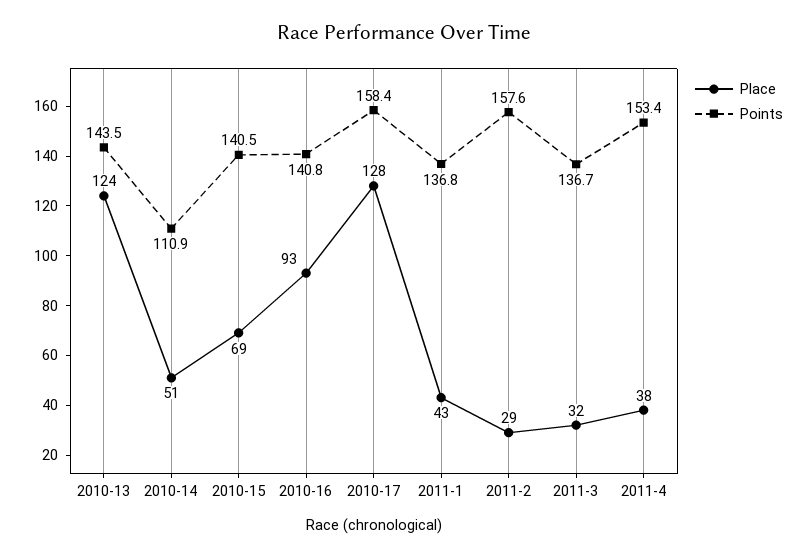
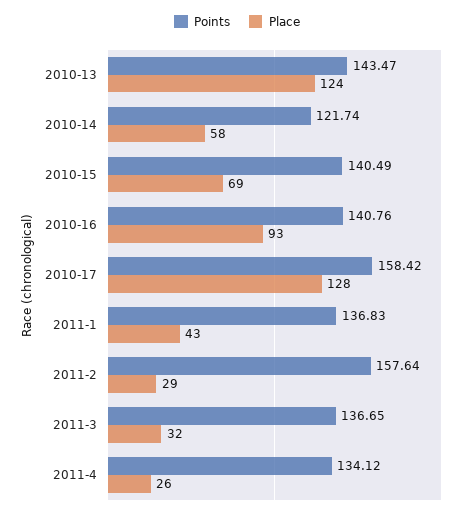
  {
    "Place": {
      "2010-13": 124,
-     "2010-14": 51,
+     "2010-14": 58,
      "2010-15": 69,
      "2010-16": 93,
      "2010-17": 128,
      "2011-1": 43,
      "2011-2": 29,
      "2011-3": 32,
-     "2011-4": 38
+     "2011-4": 26
    },
    "Points": {
      "2010-13": 143.47,
-     "2010-14": 110.9,
+     "2010-14": 121.74,
      "2010-15": 140.49,
      "2010-16": 140.76,
      "2010-17": 158.42,
      "2011-1": 136.83,
      "2011-2": 157.64,
      "2011-3": 136.65,
-     "2011-4": 153.4
+     "2011-4": 134.12
    }
  }

